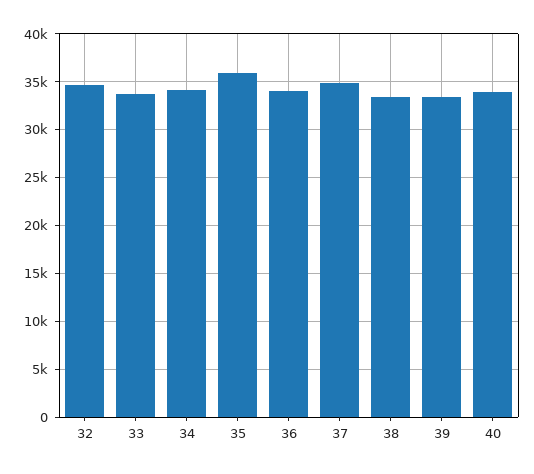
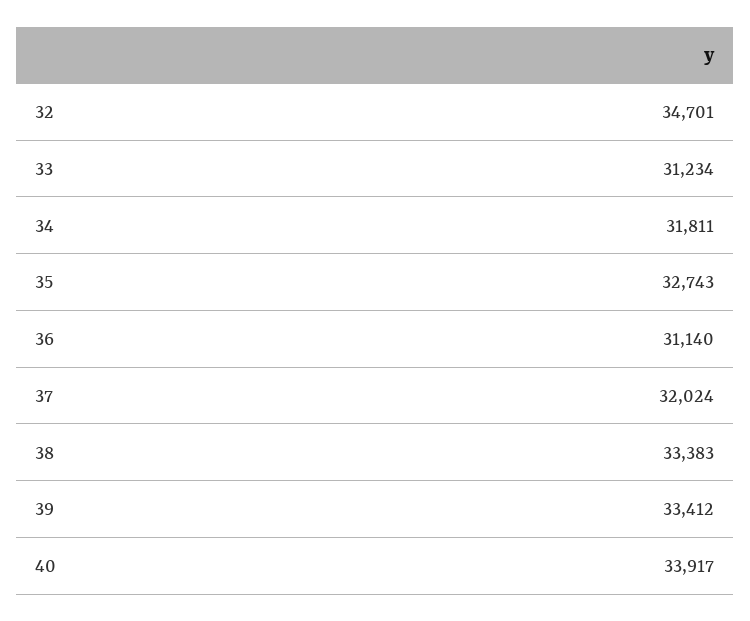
  {
    "32": 34701,
-   "33": 34000,
+   "33": 31234,
-   "34": 34000,
+   "34": 31811,
-   "35": 36000,
+   "35": 32743,
-   "36": 34000,
+   "36": 31140,
-   "37": 35000,
+   "37": 32024,
    "38": 33383,
    "39": 33412,
    "40": 33917
  }

